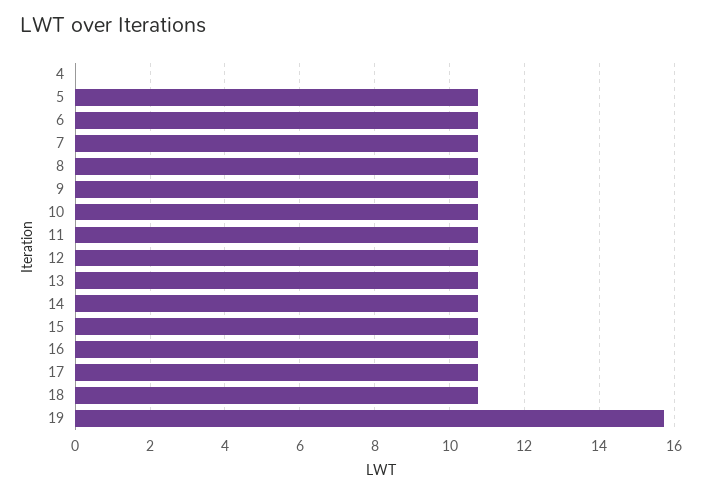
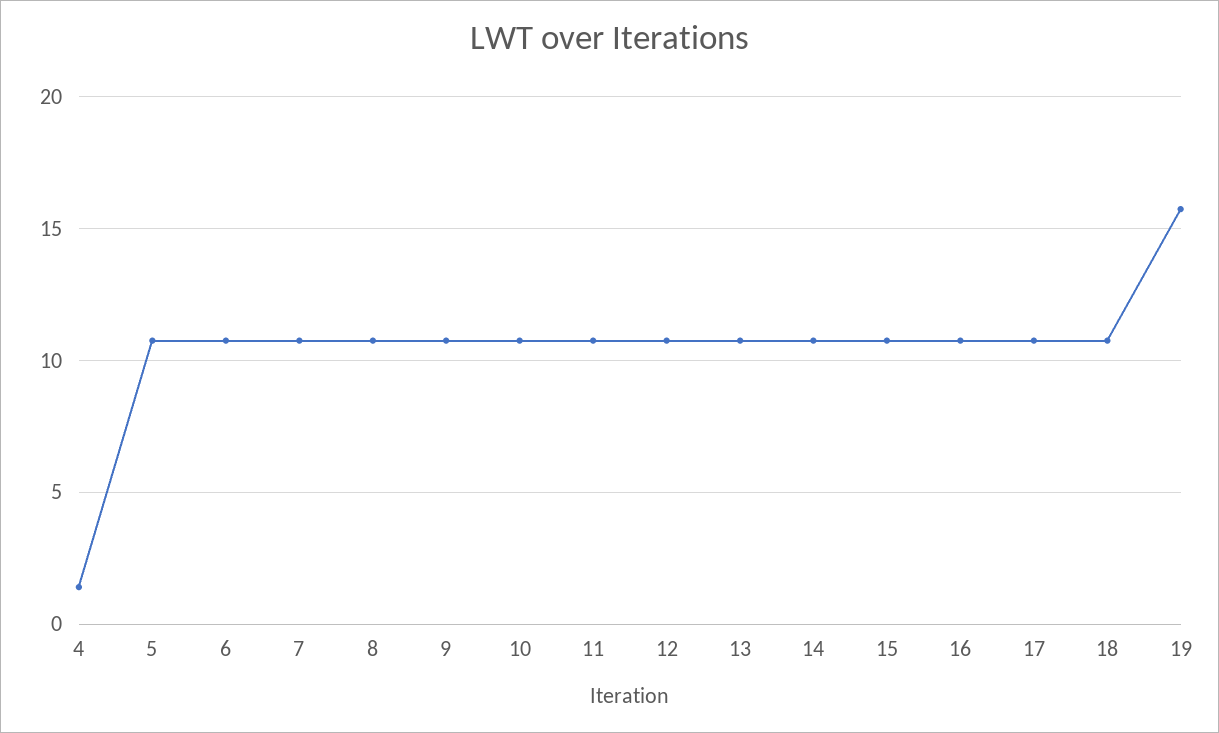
  {
-   "4": 0,
+   "4": 1.5,
    "5": 10.8,
    "6": 10.8,
    "7": 10.8,
    "8": 10.8,
    "9": 10.8,
    "10": 10.8,
    "11": 10.8,
    "12": 10.8,
    "13": 10.8,
    "14": 10.8,
    "15": 10.8,
    "16": 10.8,
    "17": 10.8,
    "18": 10.8,
    "19": 15.8
  }

